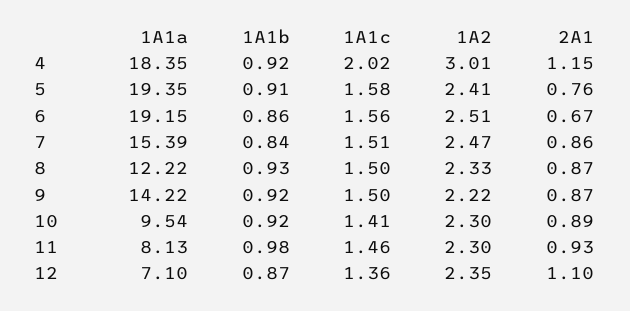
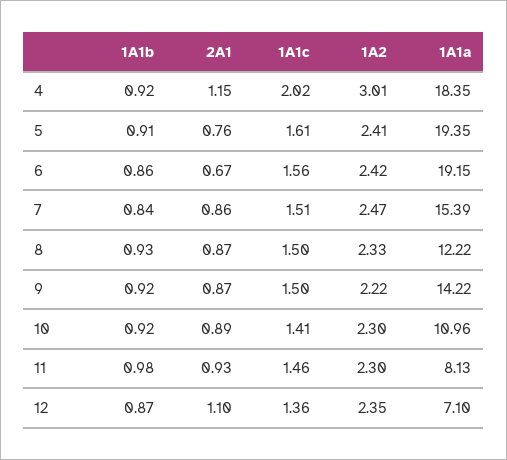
  {
    "1A1a": {
      "4": 18.35,
      "5": 19.35,
      "6": 19.15,
      "7": 15.39,
      "8": 12.22,
      "9": 14.22,
-     "10": 9.54,
+     "10": 10.96,
      "11": 8.13,
      "12": 7.1
    },
    "1A1b": {
      "4": 0.92,
      "5": 0.91,
      "6": 0.86,
      "7": 0.84,
      "8": 0.93,
      "9": 0.92,
      "10": 0.92,
      "11": 0.98,
      "12": 0.87
    },
    "1A1c": {
      "4": 2.02,
-     "5": 1.58,
+     "5": 1.61,
      "6": 1.56,
      "7": 1.51,
      "8": 1.5,
      "9": 1.5,
      "10": 1.41,
      "11": 1.46,
      "12": 1.36
    },
    "1A2": {
      "4": 3.01,
      "5": 2.41,
-     "6": 2.51,
+     "6": 2.42,
      "7": 2.47,
      "8": 2.33,
      "9": 2.22,
      "10": 2.3,
      "11": 2.3,
      "12": 2.35
    },
    "2A1": {
      "4": 1.15,
      "5": 0.76,
      "6": 0.67,
      "7": 0.86,
      "8": 0.87,
      "9": 0.87,
      "10": 0.89,
      "11": 0.93,
      "12": 1.1
    }
  }

